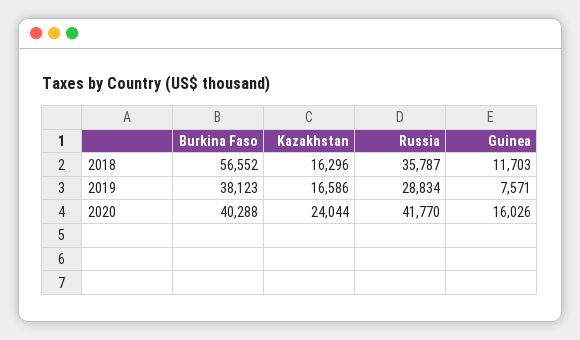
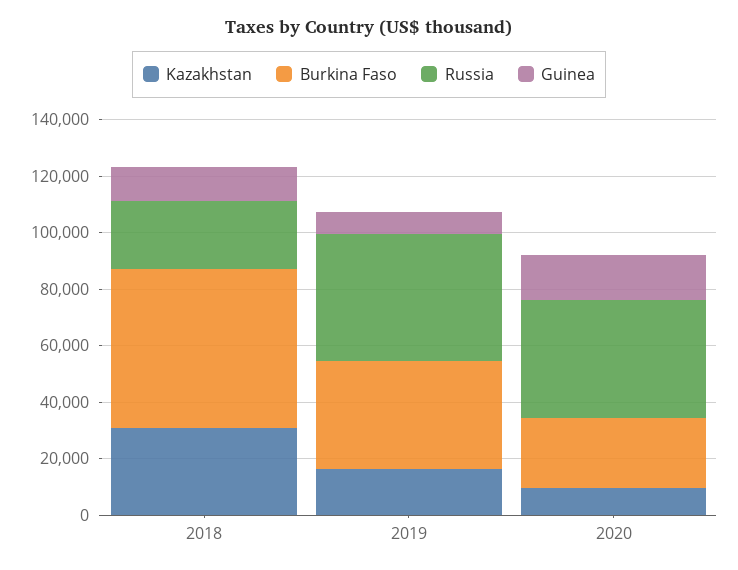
  {
    "Burkina Faso": {
      "2018": 56552,
      "2019": 38123,
-     "2020": 40288
+     "2020": 25000
    },
    "Kazakhstan": {
-     "2018": 16296,
+     "2018": 30000,
      "2019": 16586,
-     "2020": 24044
+     "2020": 10000
    },
    "Russia": {
-     "2018": 35787,
+     "2018": 25000,
-     "2019": 28834,
+     "2019": 45000,
      "2020": 41770
    },
    "Guinea": {
      "2018": 11703,
      "2019": 7571,
      "2020": 16026
    }
  }

